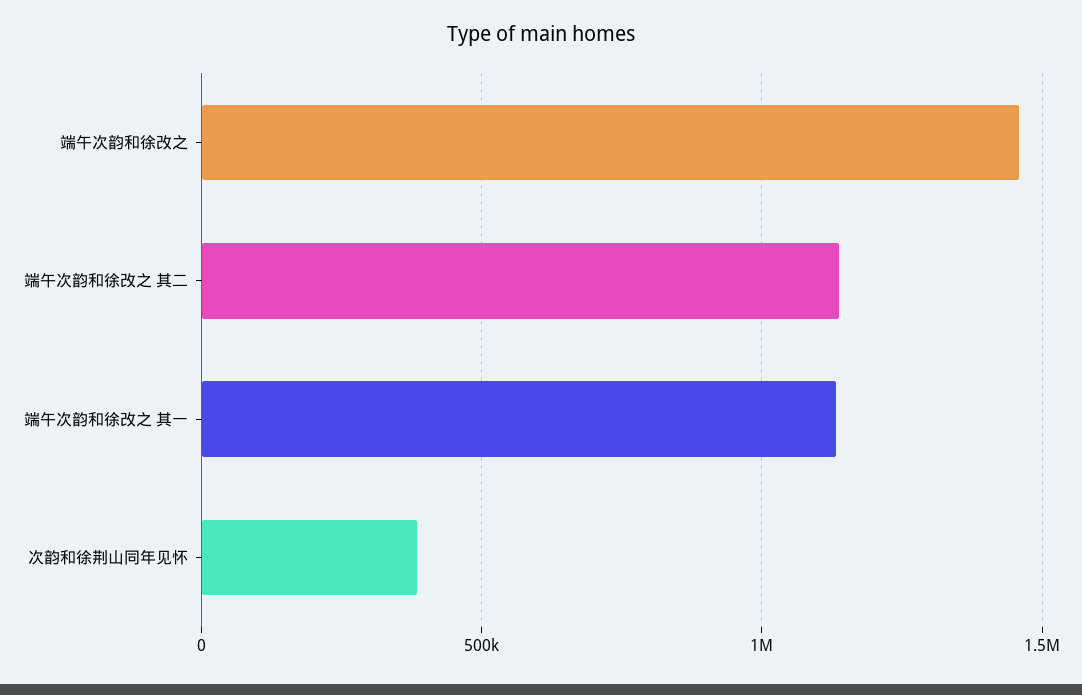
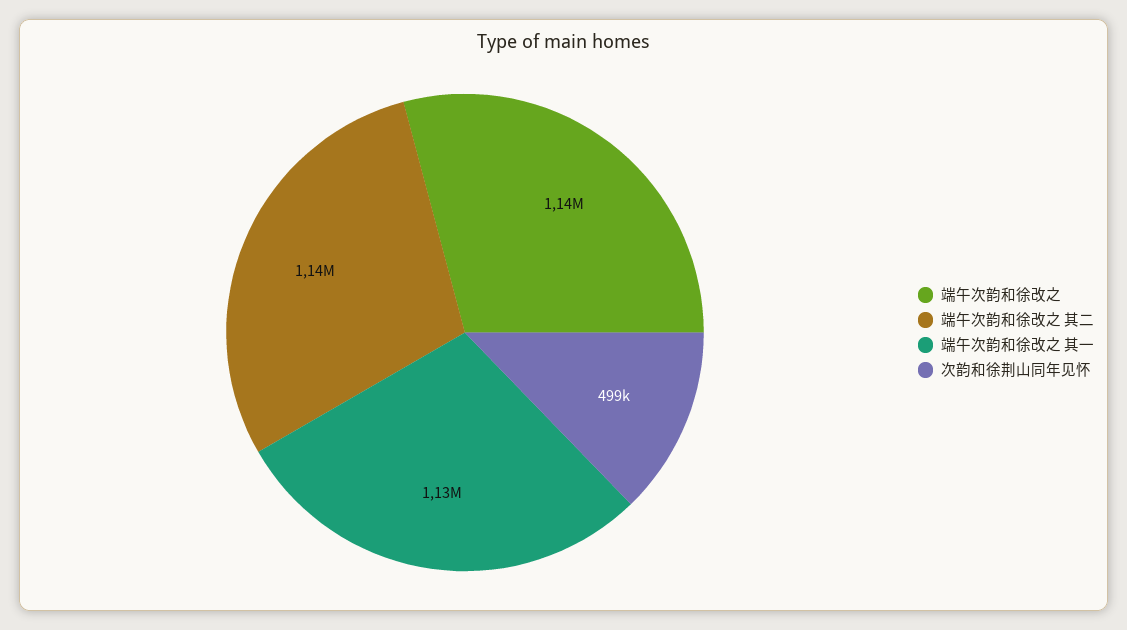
  {
-   "端午次韵和徐改之": 1450000,
+   "端午次韵和徐改之": 1140000,
    "端午次韵和徐改之 其二": 1140000,
    "端午次韵和徐改之 其一": 1130000,
-   "次韵和徐荆山同年见怀": 400000
+   "次韵和徐荆山同年见怀": 499000
  }

